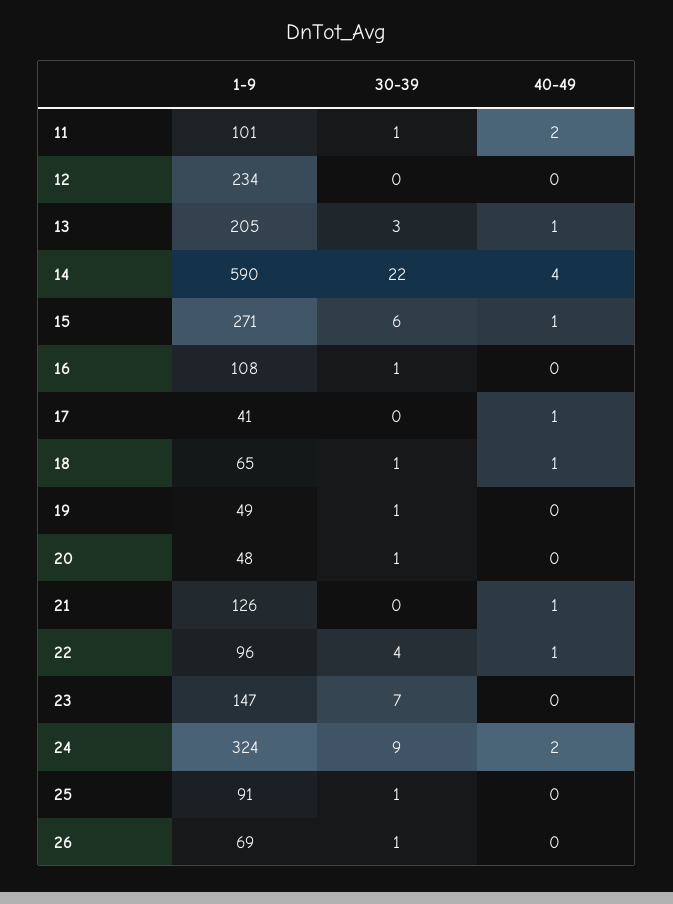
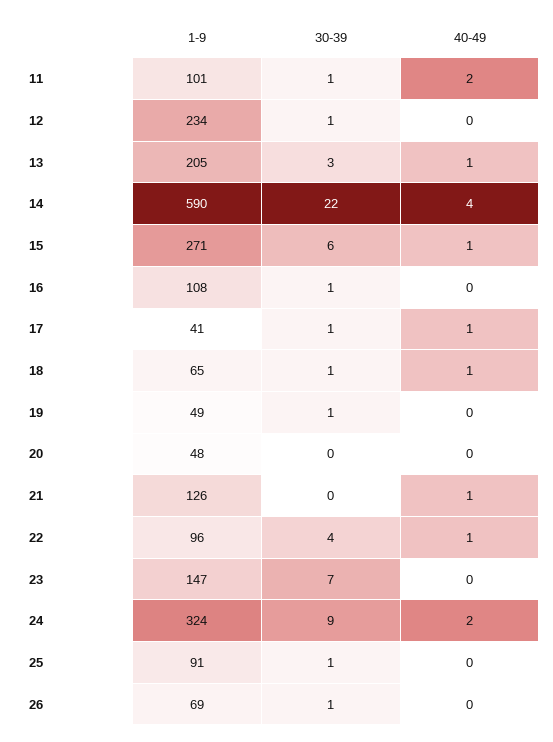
  {
    "1-9": {
      "11": 101,
      "12": 234,
      "13": 205,
      "14": 590,
      "15": 271,
      "16": 108,
      "17": 41,
      "18": 65,
      "19": 49,
      "20": 48,
      "21": 126,
      "22": 96,
      "23": 147,
      "24": 324,
      "25": 91,
      "26": 69
    },
    "30-39": {
      "11": 1,
-     "12": 0,
+     "12": 1,
      "13": 3,
      "14": 22,
      "15": 6,
      "16": 1,
-     "17": 0,
+     "17": 1,
      "18": 1,
      "19": 1,
-     "20": 1,
+     "20": 0,
      "21": 0,
      "22": 4,
      "23": 7,
      "24": 9,
      "25": 1,
      "26": 1
    },
    "40-49": {
      "11": 2,
      "12": 0,
      "13": 1,
      "14": 4,
      "15": 1,
      "16": 0,
      "17": 1,
      "18": 1,
      "19": 0,
      "20": 0,
      "21": 1,
      "22": 1,
      "23": 0,
      "24": 2,
      "25": 0,
      "26": 0
    }
  }

